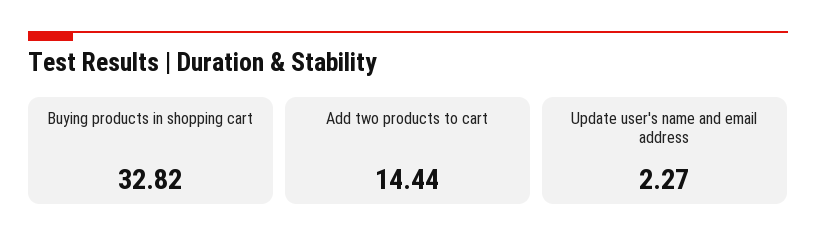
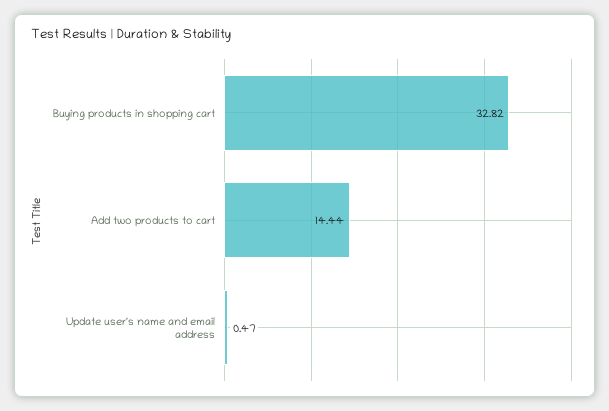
  {
    "Buying products in shopping cart": 32.82,
    "Add two products to cart": 14.44,
-   "Update user's name and email address": 2.27
+   "Update user's name and email address": 0.47
  }

